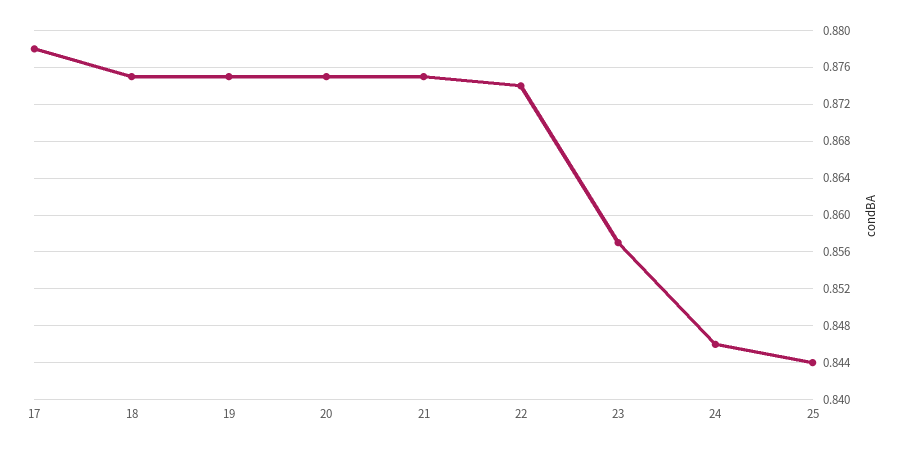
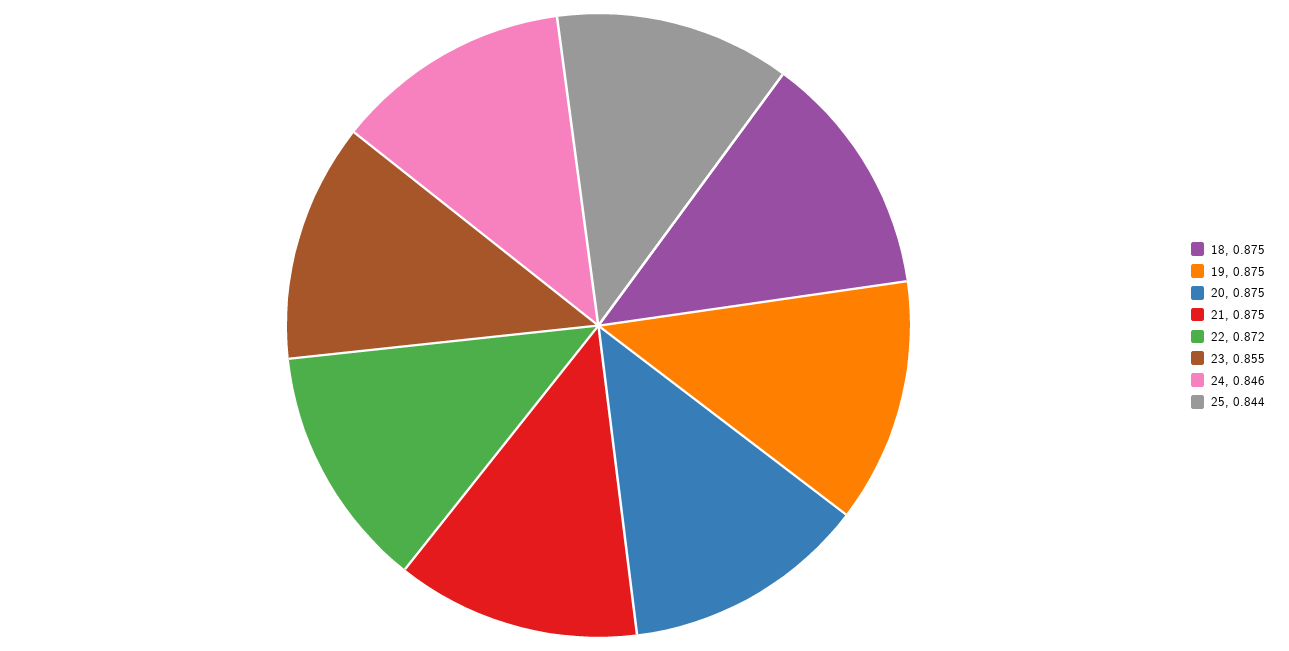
  {
-   "17": 0.878,
    "18": 0.875,
    "19": 0.875,
    "20": 0.875,
    "21": 0.875,
-   "22": 0.874,
+   "22": 0.872,
-   "23": 0.857,
+   "23": 0.855,
    "24": 0.846,
    "25": 0.844
  }

